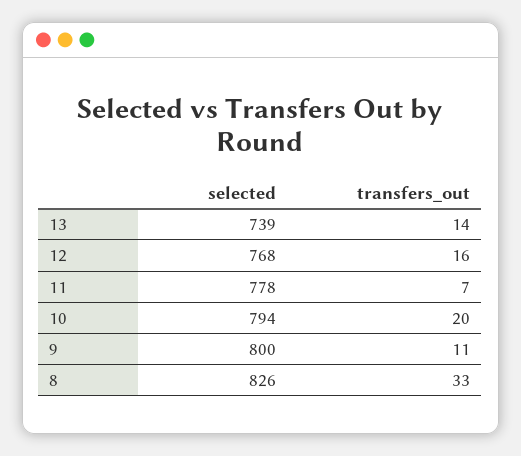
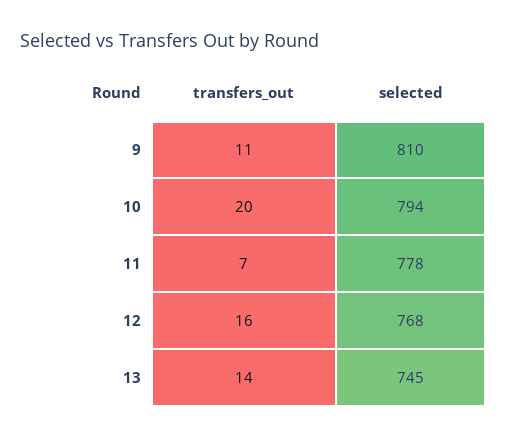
  {
    "selected": {
-     "13": 739,
+     "13": 745,
      "12": 768,
      "11": 778,
      "10": 794,
-     "9": 800,
+     "9": 810
-     "8": 826
    },
    "transfers_out": {
      "13": 14,
      "12": 16,
      "11": 7,
      "10": 20,
-     "9": 11,
+     "9": 11
-     "8": 33
    }
  }

